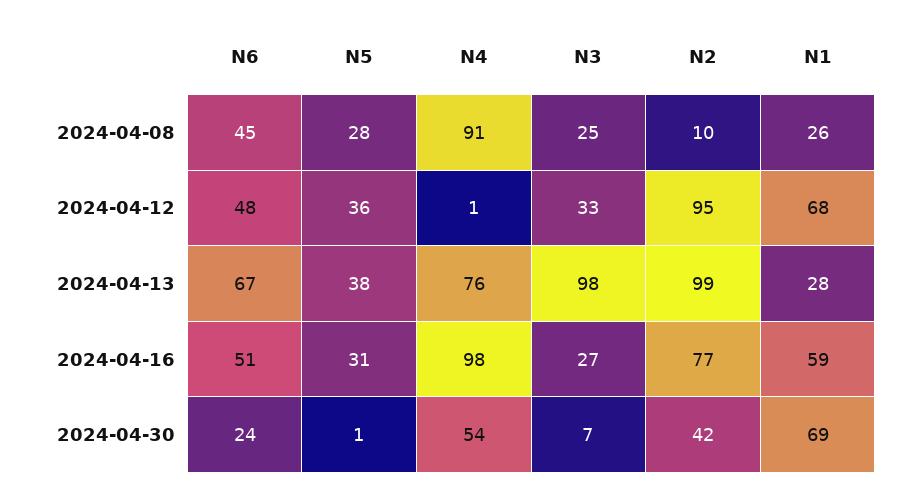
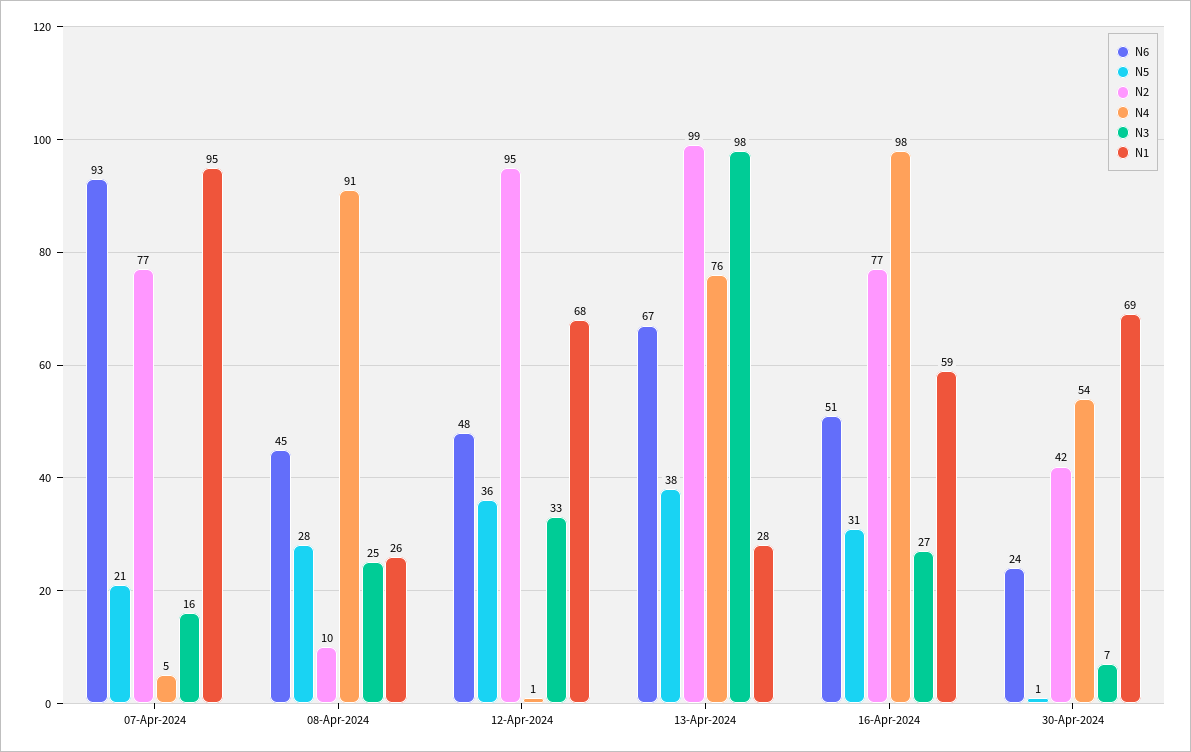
  {
    "N6": {
      "2024-04-08": 45,
      "2024-04-12": 48,
      "2024-04-13": 67,
      "2024-04-16": 51,
-     "2024-04-30": 24
+     "2024-04-30": 24,
+     "07-Apr-2024": 93
    },
    "N5": {
      "2024-04-08": 28,
      "2024-04-12": 36,
      "2024-04-13": 38,
      "2024-04-16": 31,
-     "2024-04-30": 1
+     "2024-04-30": 1,
+     "07-Apr-2024": 21
    },
    "N4": {
      "2024-04-08": 91,
      "2024-04-12": 1,
      "2024-04-13": 76,
      "2024-04-16": 98,
-     "2024-04-30": 54
+     "2024-04-30": 54,
+     "07-Apr-2024": 5
    },
    "N3": {
      "2024-04-08": 25,
      "2024-04-12": 33,
      "2024-04-13": 98,
      "2024-04-16": 27,
-     "2024-04-30": 7
+     "2024-04-30": 7,
+     "07-Apr-2024": 16
    },
    "N2": {
      "2024-04-08": 10,
      "2024-04-12": 95,
      "2024-04-13": 99,
      "2024-04-16": 77,
-     "2024-04-30": 42
+     "2024-04-30": 42,
+     "07-Apr-2024": 77
    },
    "N1": {
      "2024-04-08": 26,
      "2024-04-12": 68,
      "2024-04-13": 28,
      "2024-04-16": 59,
-     "2024-04-30": 69
+     "2024-04-30": 69,
+     "07-Apr-2024": 95
    }
  }

